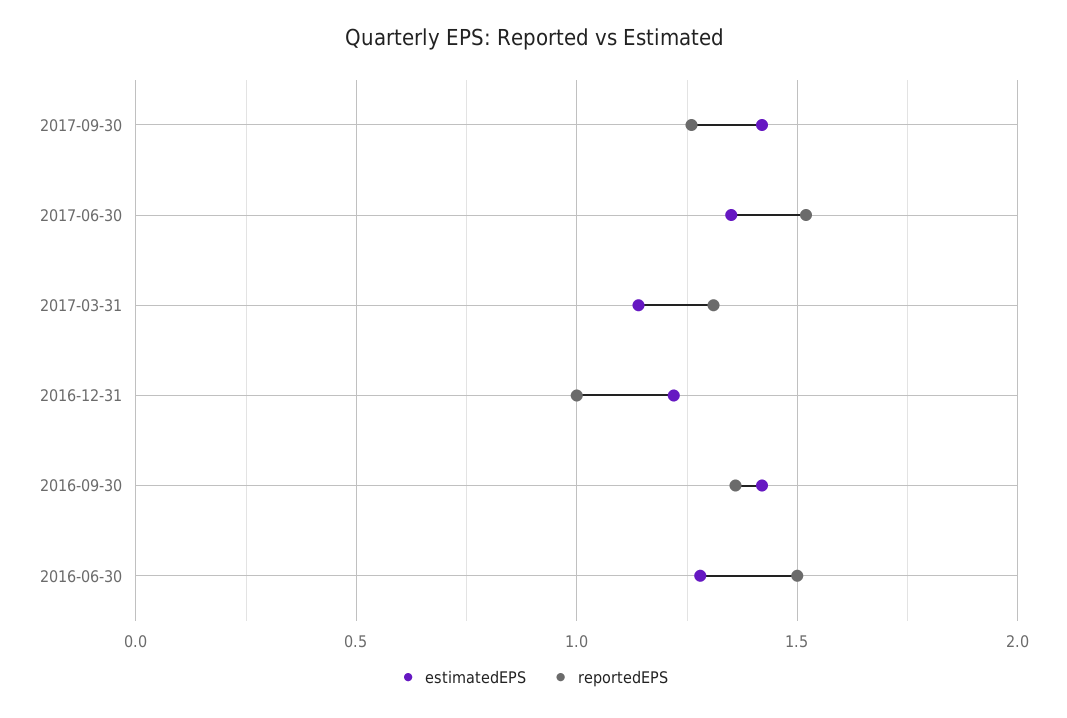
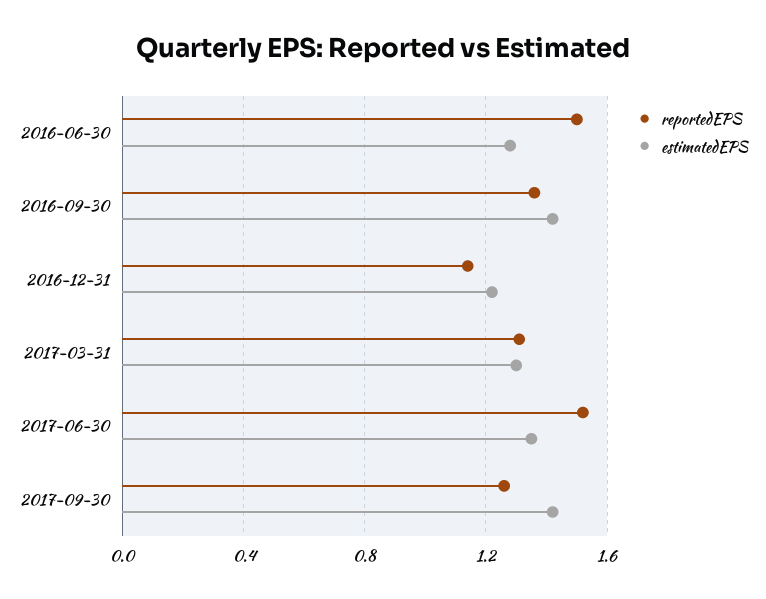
  {
    "estimatedEPS": {
      "2017-09-30": 1.4,
      "2017-06-30": 1.35,
-     "2017-03-31": 1.15,
+     "2017-03-31": 1.3,
      "2016-12-31": 1.2,
      "2016-09-30": 1.4,
      "2016-06-30": 1.3
    },
    "reportedEPS": {
      "2017-09-30": 1.25,
      "2017-06-30": 1.5,
      "2017-03-31": 1.3,
-     "2016-12-31": 1,
+     "2016-12-31": 1.15,
      "2016-09-30": 1.35,
      "2016-06-30": 1.5
    }
  }

